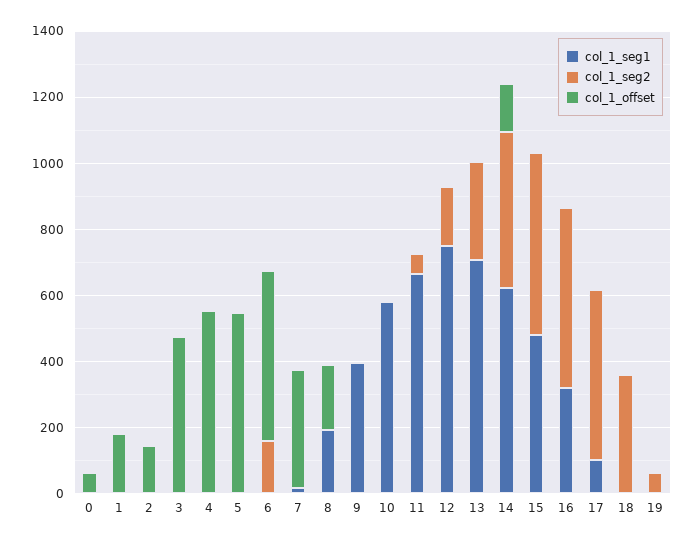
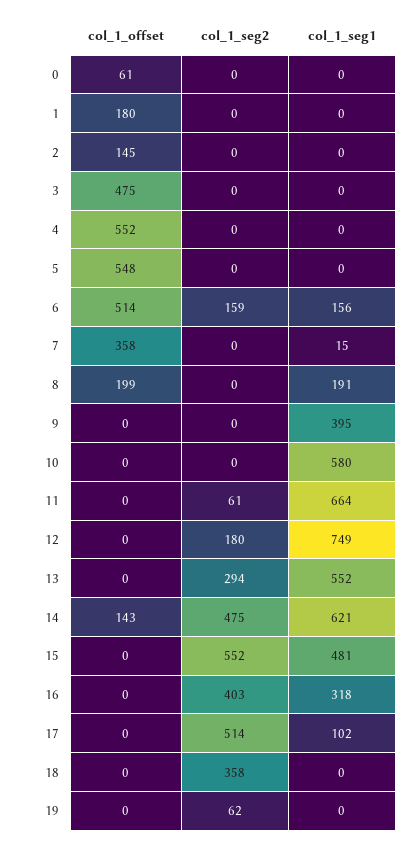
  {
    "col_1_seg1": {
      "0": 0,
      "1": 0,
      "2": 0,
      "3": 0,
      "4": 0,
      "5": 0,
-     "6": 0,
+     "6": 156,
      "7": 15,
      "8": 191,
      "9": 395,
      "10": 580,
      "11": 664,
      "12": 749,
-     "13": 700,
+     "13": 552,
      "14": 621,
      "15": 481,
      "16": 318,
      "17": 102,
      "18": 0,
      "19": 0
    },
    "col_1_seg2": {
      "0": 0,
      "1": 0,
      "2": 0,
      "3": 0,
      "4": 0,
      "5": 0,
      "6": 159,
      "7": 0,
      "8": 0,
      "9": 0,
      "10": 0,
      "11": 61,
      "12": 180,
      "13": 294,
      "14": 475,
      "15": 552,
-     "16": 550,
+     "16": 403,
      "17": 514,
      "18": 358,
      "19": 62
    },
    "col_1_offset": {
      "0": 61,
      "1": 180,
      "2": 145,
      "3": 475,
      "4": 552,
      "5": 548,
      "6": 514,
      "7": 358,
      "8": 199,
      "9": 0,
      "10": 0,
      "11": 0,
      "12": 0,
      "13": 0,
      "14": 143,
      "15": 0,
      "16": 0,
      "17": 0,
      "18": 0,
      "19": 0
    }
  }

